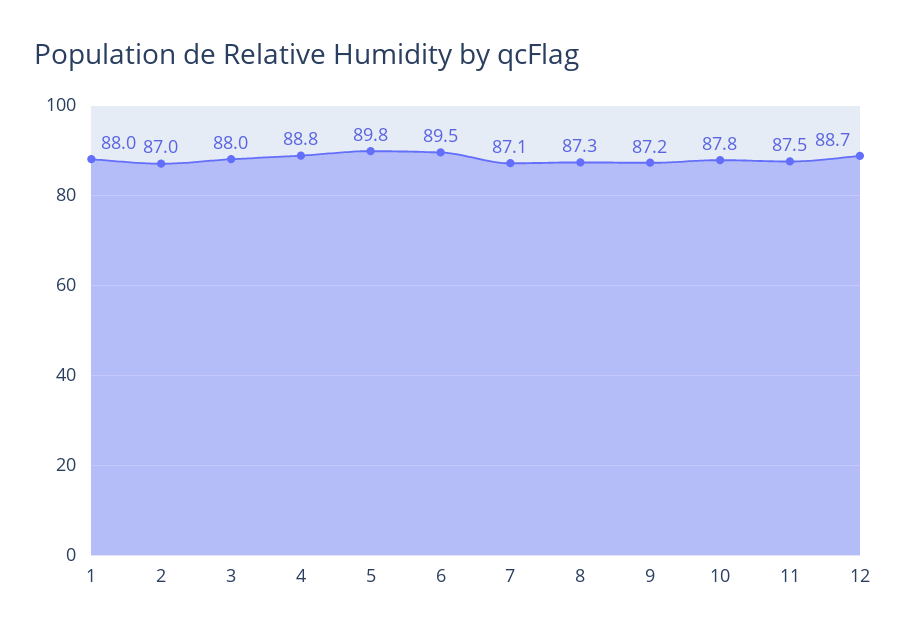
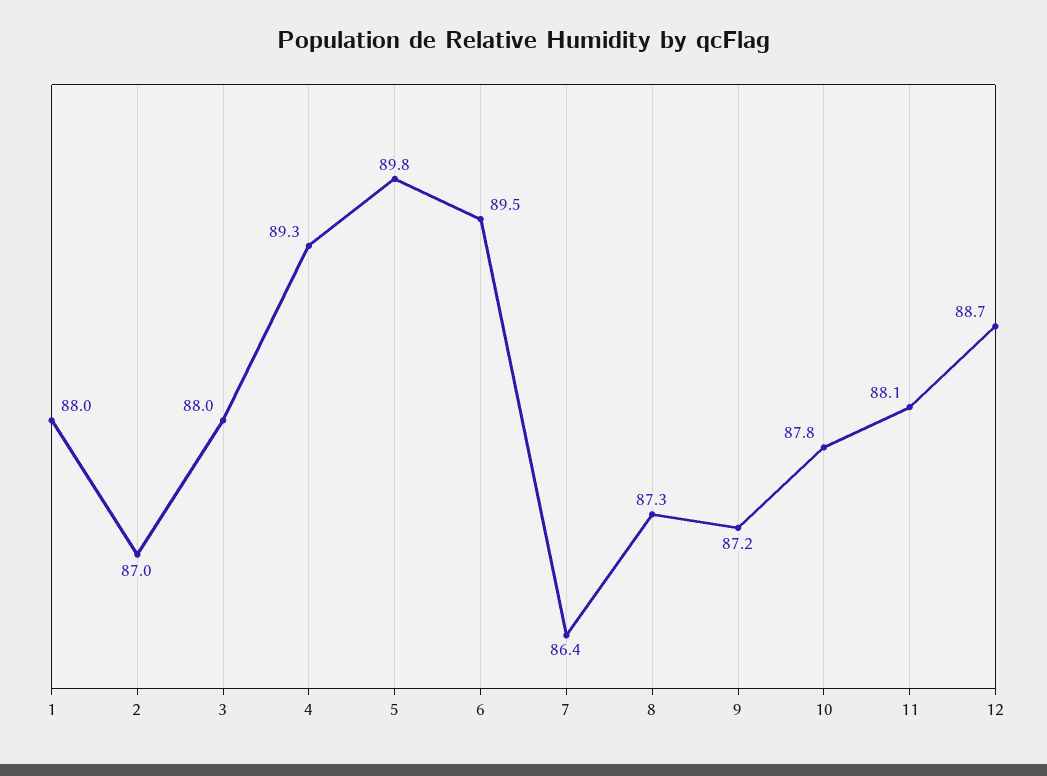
  {
    "1": 88,
    "2": 87,
    "3": 88,
-   "4": 88.8,
+   "4": 89.3,
    "5": 89.8,
    "6": 89.5,
-   "7": 87.1,
+   "7": 86.4,
    "8": 87.3,
    "9": 87.2,
    "10": 87.8,
-   "11": 87.5,
+   "11": 88.1,
    "12": 88.7
  }

